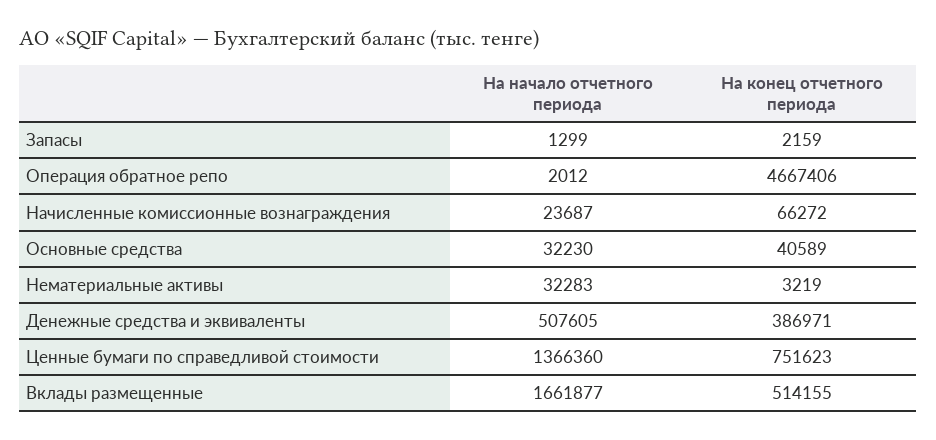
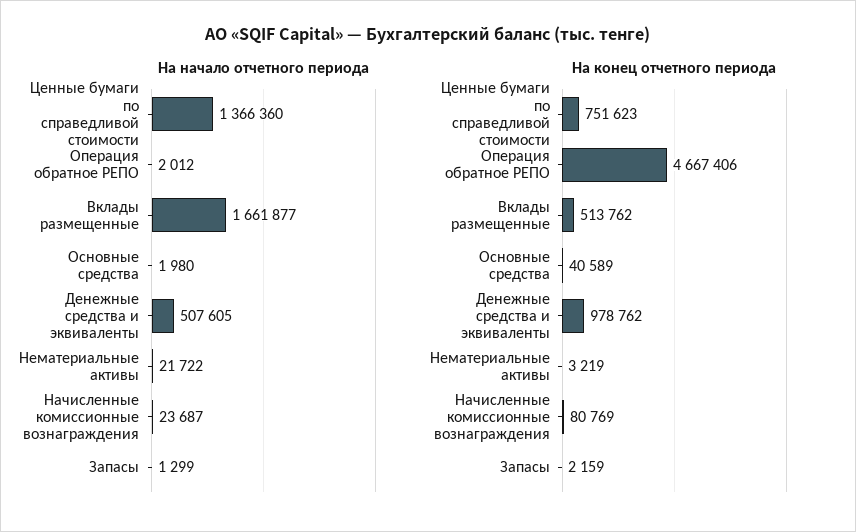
  {
    "На начало отчетного периода": {
      "Запасы": 1299,
      "Операция обратное репо": 2012,
      "Начисленные комиссионные вознаграждения": 23687,
-     "Основные средства": 32230,
+     "Основные средства": 1980,
-     "Нематериальные активы": 32283,
+     "Нематериальные активы": 21722,
      "Денежные средства и эквиваленты": 507605,
      "Ценные бумаги по справедливой стоимости": 1366360,
      "Вклады размещенные": 1661877
    },
    "На конец отчетного периода": {
      "Запасы": 2159,
      "Операция обратное репо": 4667406,
-     "Начисленные комиссионные вознаграждения": 66272,
+     "Начисленные комиссионные вознаграждения": 80769,
      "Основные средства": 40589,
      "Нематериальные активы": 3219,
-     "Денежные средства и эквиваленты": 386971,
+     "Денежные средства и эквиваленты": 978762,
      "Ценные бумаги по справедливой стоимости": 751623,
-     "Вклады размещенные": 514155
+     "Вклады размещенные": 513762
    }
  }

